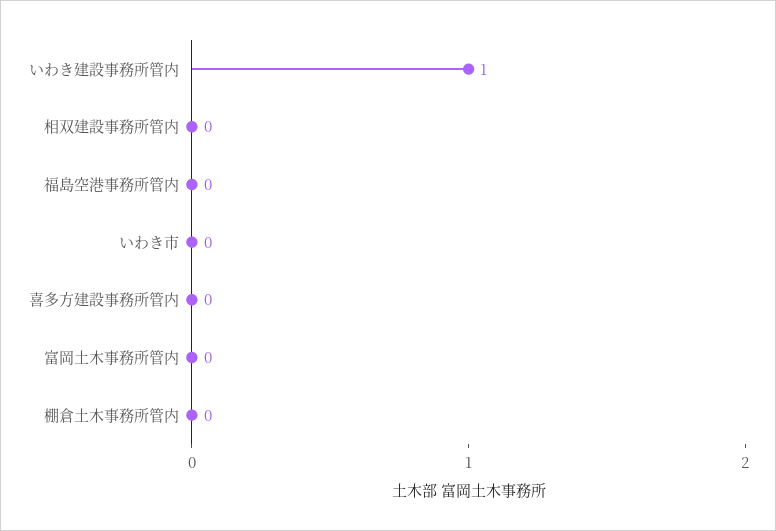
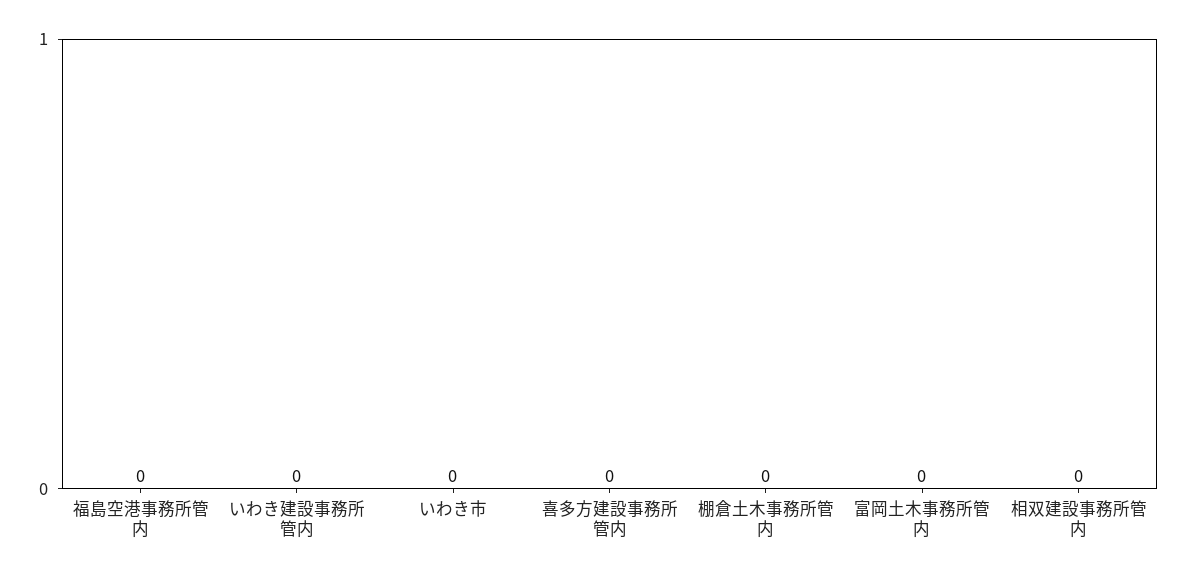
  {
-   "いわき建設事務所管内": 1,
+   "いわき建設事務所管内": 0,
    "相双建設事務所管内": 0,
    "福島空港事務所管内": 0,
    "いわき市": 0,
    "喜多方建設事務所管内": 0,
    "富岡土木事務所管内": 0,
    "棚倉土木事務所管内": 0
  }

